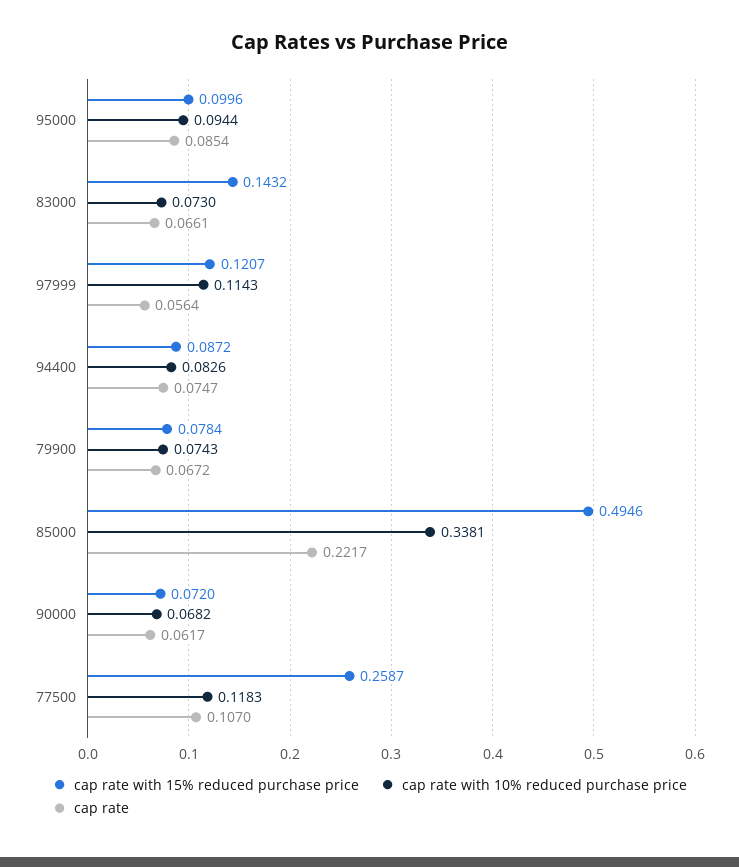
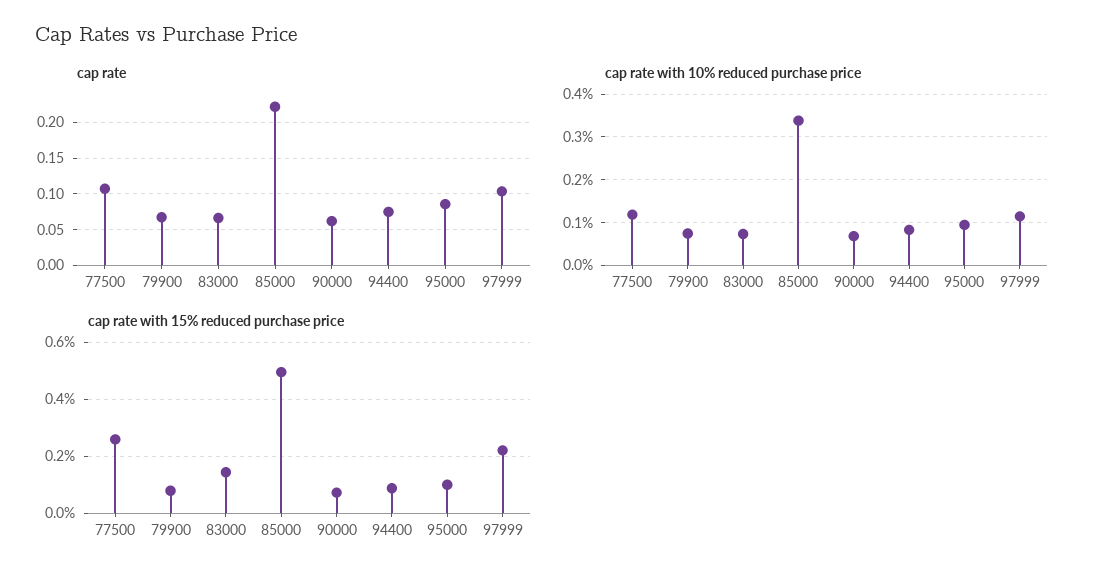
  {
    "cap rate with 15% reduced purchase price": {
      "95000": 0.0996,
      "83000": 0.1432,
-     "97999": 0.1207,
+     "97999": 0.225,
      "94400": 0.0872,
      "79900": 0.0784,
      "85000": 0.4946,
      "90000": 0.072,
      "77500": 0.2587
    },
    "cap rate with 10% reduced purchase price": {
      "95000": 0.0944,
      "83000": 0.073,
      "97999": 0.1143,
      "94400": 0.0826,
      "79900": 0.0743,
      "85000": 0.3381,
      "90000": 0.0682,
      "77500": 0.1183
    },
    "cap rate": {
      "95000": 0.0854,
      "83000": 0.0661,
-     "97999": 0.0564,
+     "97999": 0.1,
      "94400": 0.0747,
      "79900": 0.0672,
      "85000": 0.2217,
      "90000": 0.0617,
      "77500": 0.107
    }
  }

